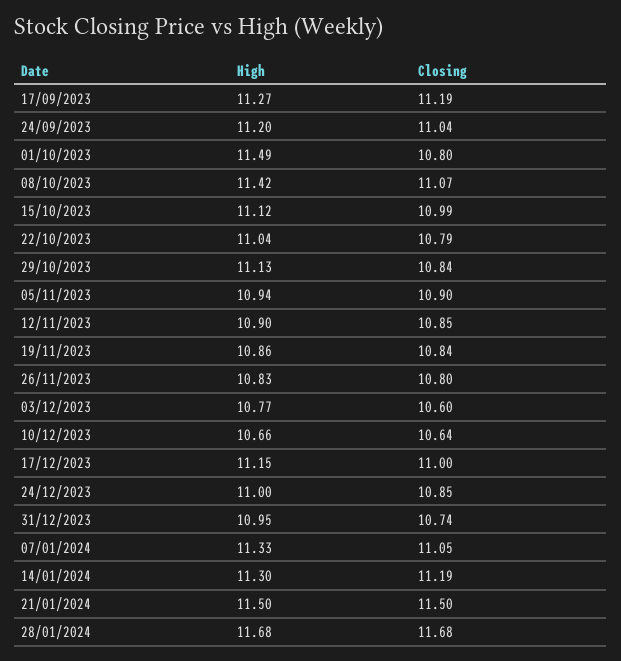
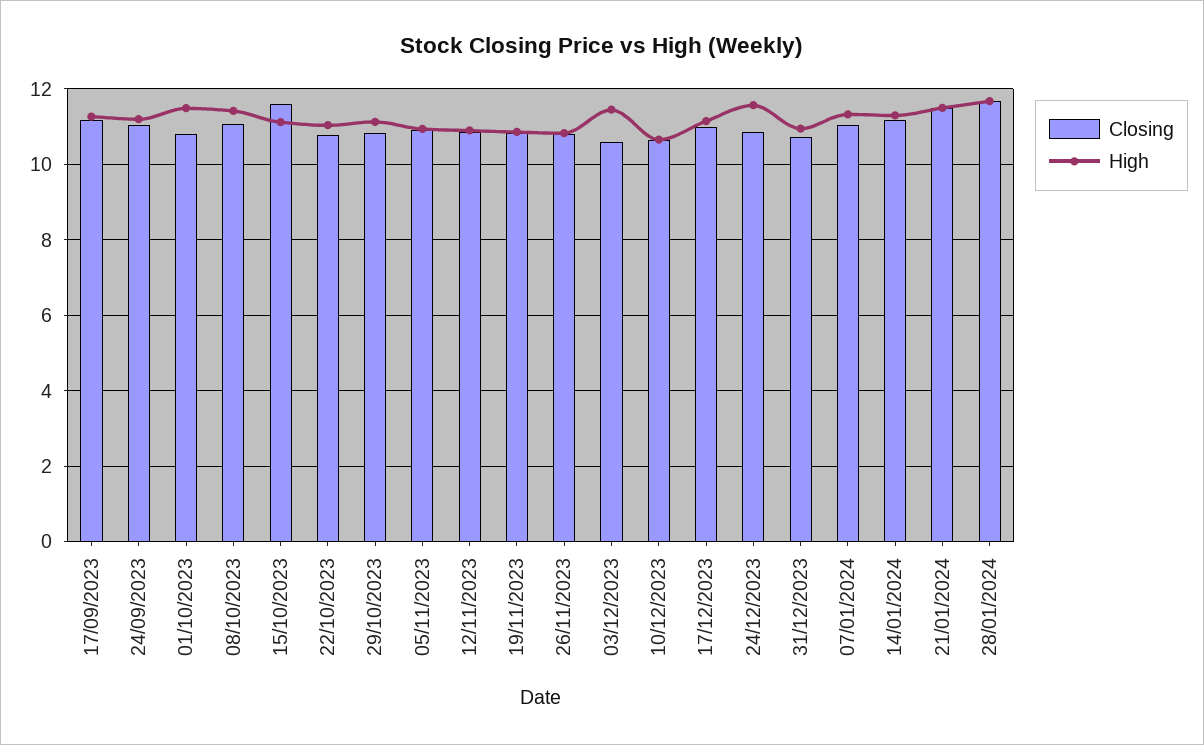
  {
    "High": {
      "17/09/2023": 11.27,
      "24/09/2023": 11.2,
      "01/10/2023": 11.49,
      "08/10/2023": 11.42,
      "15/10/2023": 11.12,
      "22/10/2023": 11.04,
      "29/10/2023": 11.13,
      "05/11/2023": 10.94,
      "12/11/2023": 10.9,
      "19/11/2023": 10.86,
      "26/11/2023": 10.83,
-     "03/12/2023": 10.77,
+     "03/12/2023": 11.4,
      "10/12/2023": 10.66,
      "17/12/2023": 11.15,
-     "24/12/2023": 11,
+     "24/12/2023": 11.6,
      "31/12/2023": 10.95,
      "07/01/2024": 11.33,
      "14/01/2024": 11.3,
      "21/01/2024": 11.5,
      "28/01/2024": 11.68
    },
    "Closing": {
      "17/09/2023": 11.19,
      "24/09/2023": 11.04,
      "01/10/2023": 10.8,
      "08/10/2023": 11.07,
-     "15/10/2023": 10.99,
+     "15/10/2023": 11.6,
      "22/10/2023": 10.79,
      "29/10/2023": 10.84,
      "05/11/2023": 10.9,
      "12/11/2023": 10.85,
      "19/11/2023": 10.84,
      "26/11/2023": 10.8,
      "03/12/2023": 10.6,
      "10/12/2023": 10.64,
      "17/12/2023": 11,
      "24/12/2023": 10.85,
      "31/12/2023": 10.74,
      "07/01/2024": 11.05,
      "14/01/2024": 11.19,
      "21/01/2024": 11.5,
      "28/01/2024": 11.68
    }
  }

